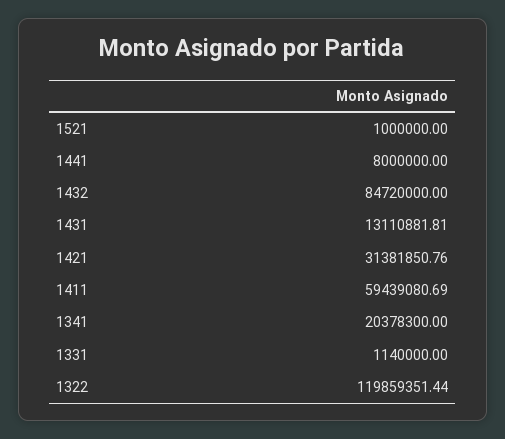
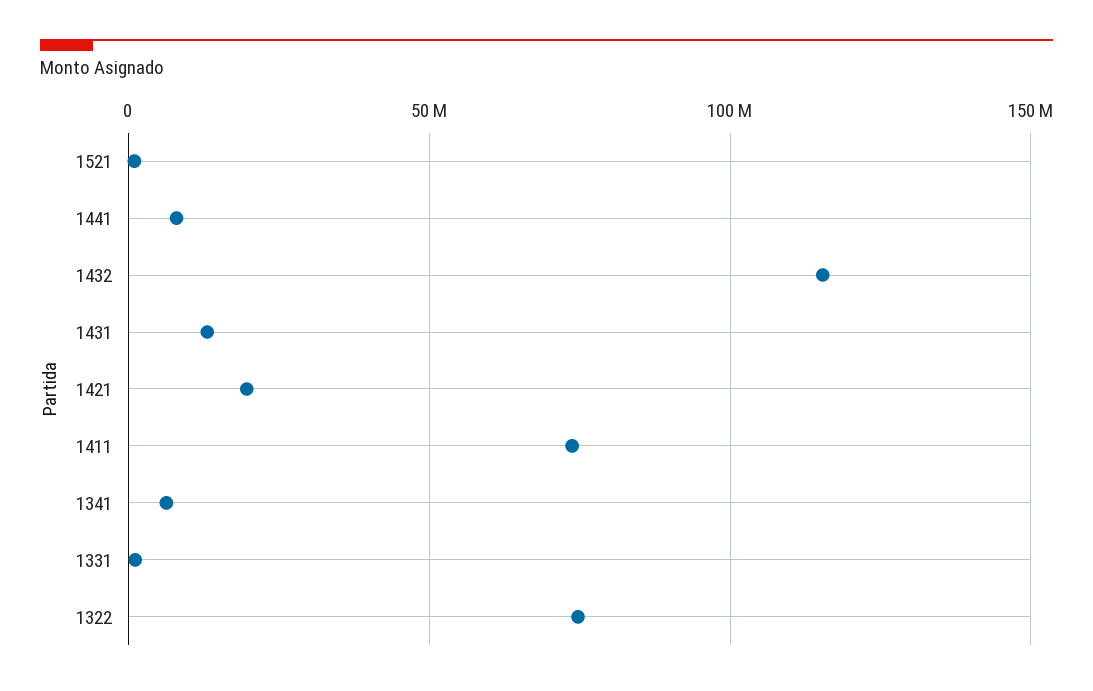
  {
    "1521": 1000000,
    "1441": 8000000,
-   "1432": 84720000,
+   "1432": 115000000,
    "1431": 13110881.81,
-   "1421": 31381850.76,
+   "1421": 20000000,
-   "1411": 59439080.69,
+   "1411": 75000000,
-   "1341": 20378300,
+   "1341": 5000000,
    "1331": 1140000,
-   "1322": 119859351.44
+   "1322": 75000000
  }

